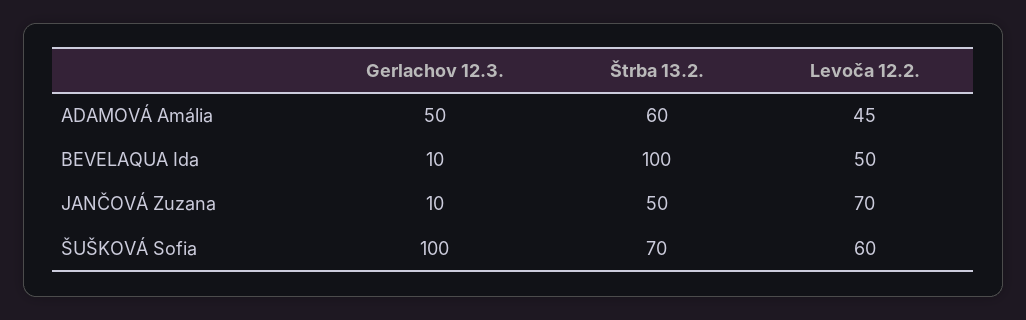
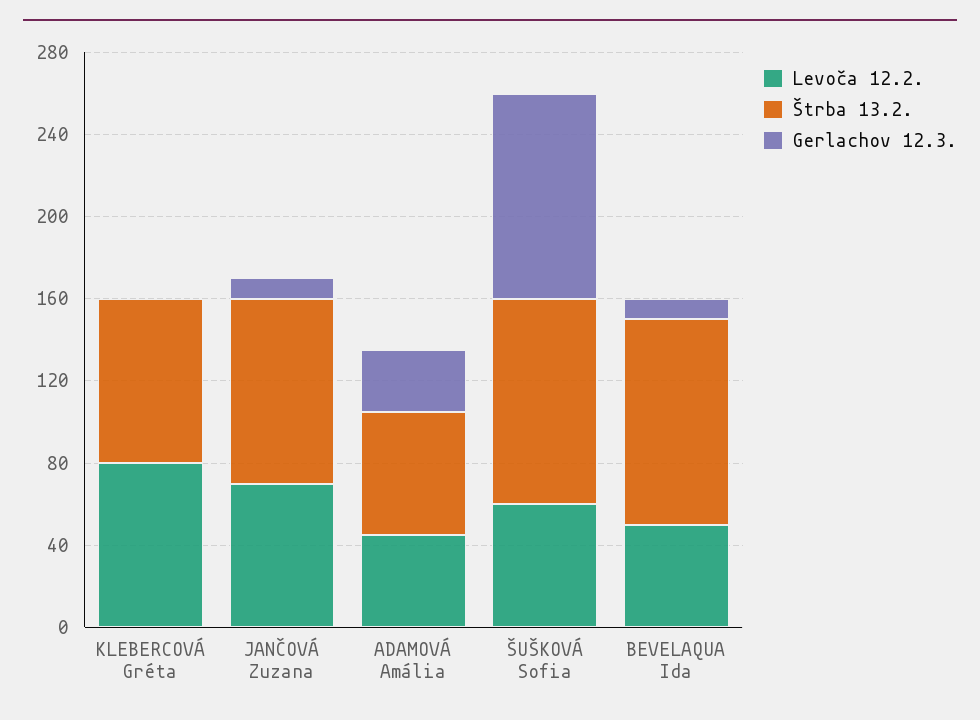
  {
    "Gerlachov 12.3.": {
-     "ADAMOVÁ Amália": 50,
+     "ADAMOVÁ Amália": 30,
      "BEVELAQUA Ida": 10,
      "JANČOVÁ Zuzana": 10,
-     "ŠUŠKOVÁ Sofia": 100
+     "ŠUŠKOVÁ Sofia": 100,
+     "KLEBERCOVÁ Gréta": 0
    },
    "Štrba 13.2.": {
      "ADAMOVÁ Amália": 60,
      "BEVELAQUA Ida": 100,
-     "JANČOVÁ Zuzana": 50,
+     "JANČOVÁ Zuzana": 90,
-     "ŠUŠKOVÁ Sofia": 70
+     "ŠUŠKOVÁ Sofia": 100,
+     "KLEBERCOVÁ Gréta": 80
    },
    "Levoča 12.2.": {
      "ADAMOVÁ Amália": 45,
      "BEVELAQUA Ida": 50,
      "JANČOVÁ Zuzana": 70,
-     "ŠUŠKOVÁ Sofia": 60
+     "ŠUŠKOVÁ Sofia": 60,
+     "KLEBERCOVÁ Gréta": 80
    }
  }

